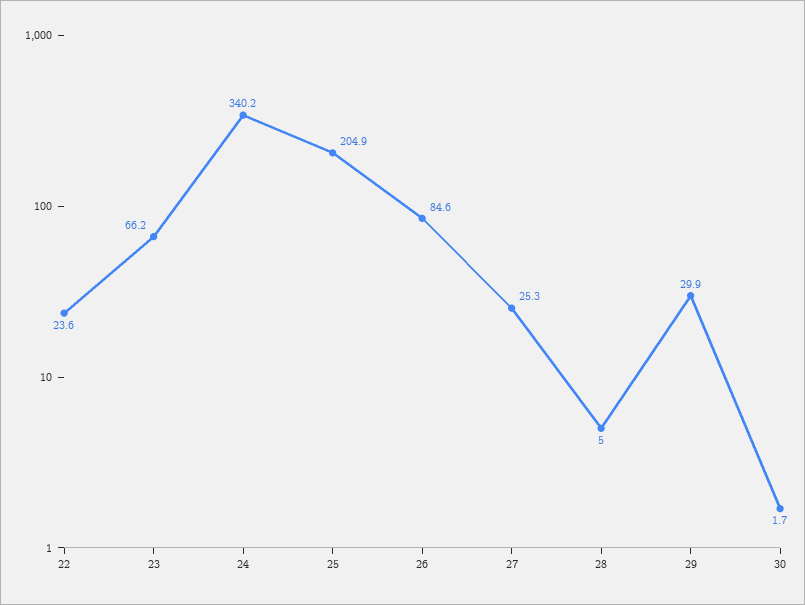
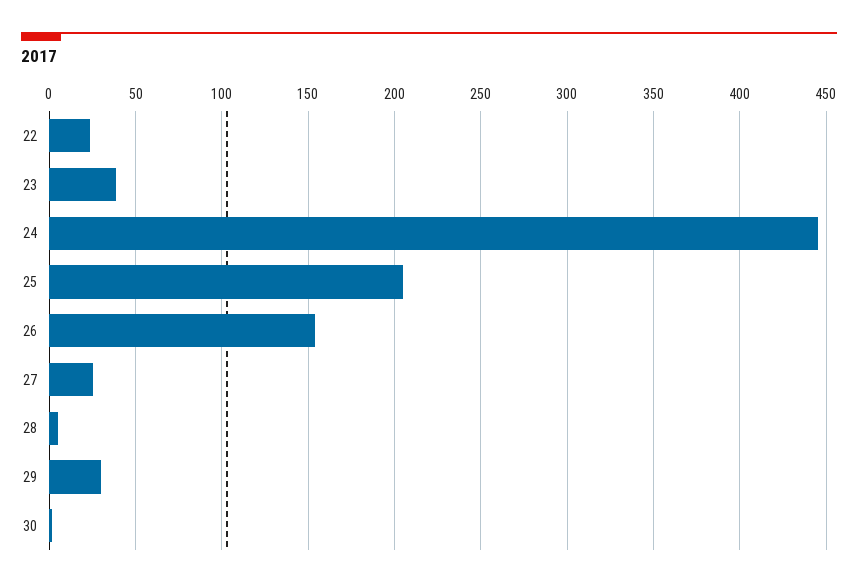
  {
    "22": 23.6,
-   "23": 66.2,
+   "23": 40,
-   "24": 340.2,
+   "24": 445,
    "25": 204.9,
-   "26": 84.6,
+   "26": 155,
    "27": 25.3,
    "28": 5,
    "29": 29.9,
    "30": 1.7
  }

